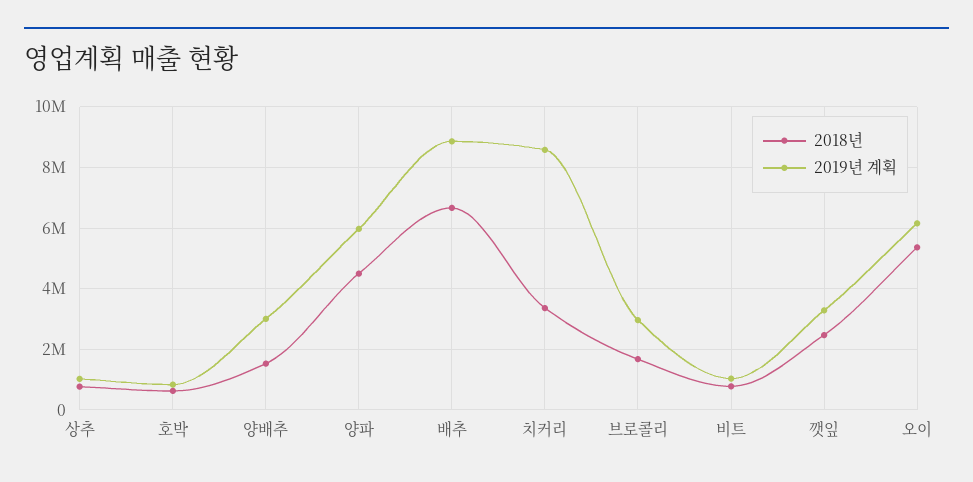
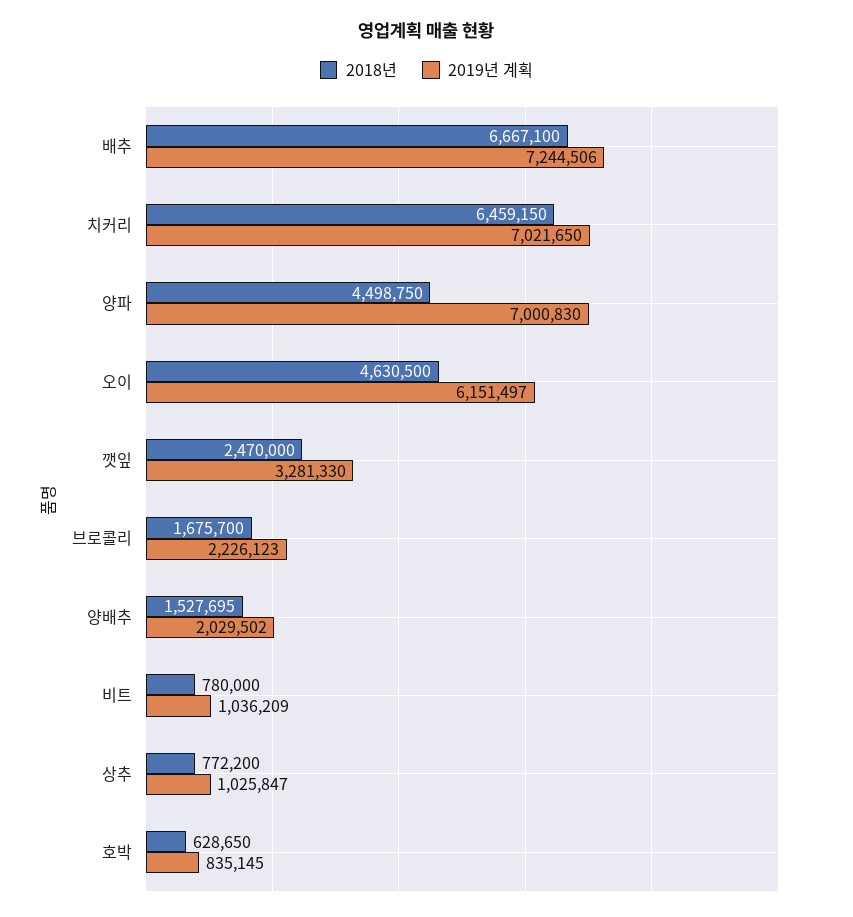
  {
    "2018년": {
      "상추": 772200,
      "호박": 628650,
      "양배추": 1527695,
      "양파": 4498750,
      "배추": 6667100,
-     "치커리": 3400000,
+     "치커리": 6459150,
      "브로콜리": 1675700,
      "비트": 780000,
      "깻잎": 2470000,
-     "오이": 5400000
+     "오이": 4630500
    },
    "2019년 계획": {
      "상추": 1025847,
      "호박": 835145,
-     "양배추": 3000000,
+     "양배추": 2029502,
-     "양파": 6000000,
+     "양파": 7000830,
-     "배추": 8800000,
+     "배추": 7244506,
-     "치커리": 8600000,
+     "치커리": 7021650,
-     "브로콜리": 3000000,
+     "브로콜리": 2226123,
      "비트": 1036209,
      "깻잎": 3281330,
      "오이": 6151497
    }
  }

